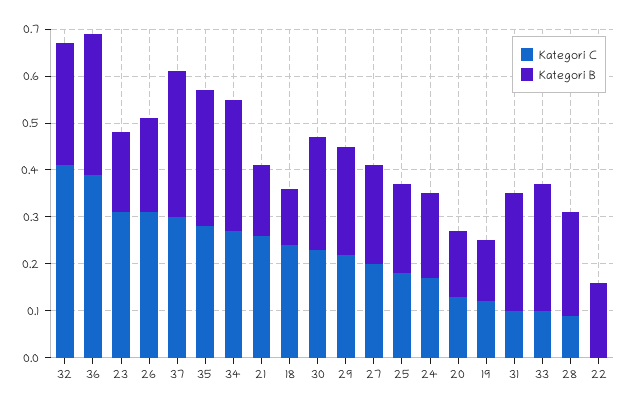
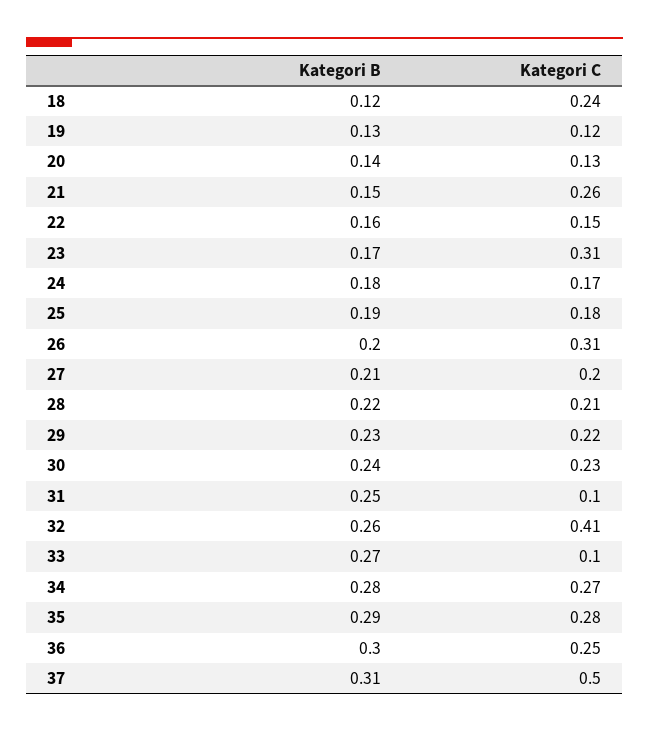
  {
    "Kategori C": {
      "32": 0.41,
-     "36": 0.4,
+     "36": 0.25,
      "23": 0.31,
      "26": 0.31,
-     "37": 0.3,
+     "37": 0.5,
      "35": 0.28,
      "34": 0.27,
      "21": 0.26,
      "18": 0.24,
      "30": 0.23,
      "29": 0.22,
      "27": 0.2,
      "25": 0.18,
      "24": 0.17,
      "20": 0.13,
      "19": 0.12,
      "31": 0.1,
      "33": 0.1,
-     "28": 0.1,
+     "28": 0.21,
-     "22": 0
+     "22": 0.15
    },
    "Kategori B": {
      "32": 0.26,
      "36": 0.3,
      "23": 0.17,
      "26": 0.2,
      "37": 0.31,
      "35": 0.29,
      "34": 0.28,
      "21": 0.15,
      "18": 0.12,
      "30": 0.24,
      "29": 0.23,
      "27": 0.21,
      "25": 0.19,
      "24": 0.18,
      "20": 0.14,
      "19": 0.13,
      "31": 0.25,
      "33": 0.27,
      "28": 0.22,
      "22": 0.16
    }
  }

